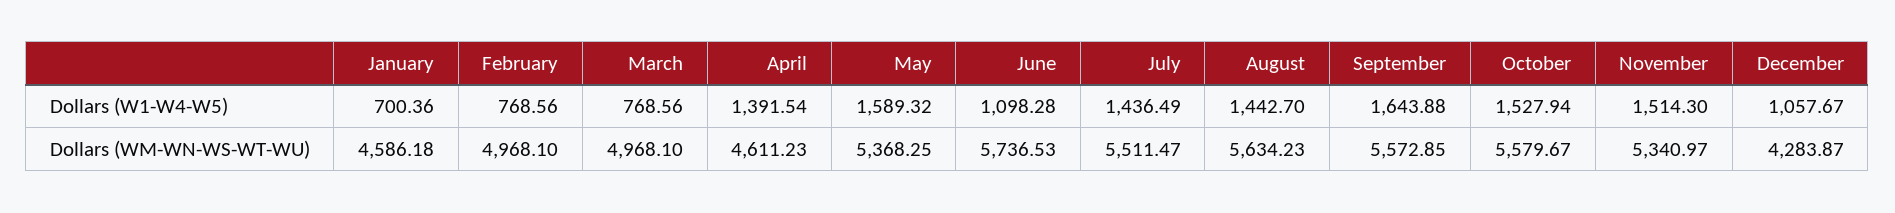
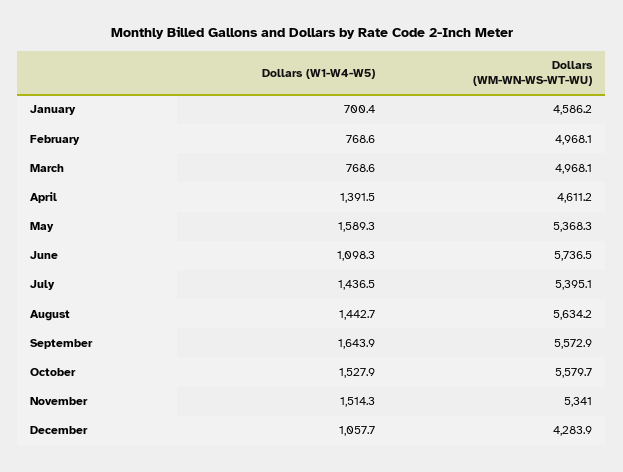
  {
    "January": {
      "Dollars (W1-W4-W5)": 700.36,
      "Dollars (WM-WN-WS-WT-WU)": 4586.18
    },
    "February": {
      "Dollars (W1-W4-W5)": 768.56,
      "Dollars (WM-WN-WS-WT-WU)": 4968.1
    },
    "March": {
      "Dollars (W1-W4-W5)": 768.56,
      "Dollars (WM-WN-WS-WT-WU)": 4968.1
    },
    "April": {
      "Dollars (W1-W4-W5)": 1391.54,
      "Dollars (WM-WN-WS-WT-WU)": 4611.23
    },
    "May": {
      "Dollars (W1-W4-W5)": 1589.32,
      "Dollars (WM-WN-WS-WT-WU)": 5368.25
    },
    "June": {
      "Dollars (W1-W4-W5)": 1098.28,
      "Dollars (WM-WN-WS-WT-WU)": 5736.53
    },
    "July": {
      "Dollars (W1-W4-W5)": 1436.49,
-     "Dollars (WM-WN-WS-WT-WU)": 5511.47
+     "Dollars (WM-WN-WS-WT-WU)": 5395.1
    },
    "August": {
      "Dollars (W1-W4-W5)": 1442.7,
      "Dollars (WM-WN-WS-WT-WU)": 5634.23
    },
    "September": {
      "Dollars (W1-W4-W5)": 1643.88,
      "Dollars (WM-WN-WS-WT-WU)": 5572.85
    },
    "October": {
      "Dollars (W1-W4-W5)": 1527.94,
      "Dollars (WM-WN-WS-WT-WU)": 5579.67
    },
    "November": {
      "Dollars (W1-W4-W5)": 1514.3,
      "Dollars (WM-WN-WS-WT-WU)": 5340.97
    },
    "December": {
      "Dollars (W1-W4-W5)": 1057.67,
      "Dollars (WM-WN-WS-WT-WU)": 4283.87
    }
  }

